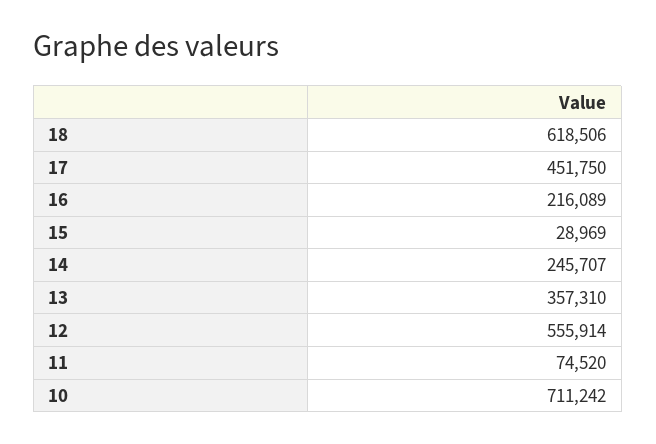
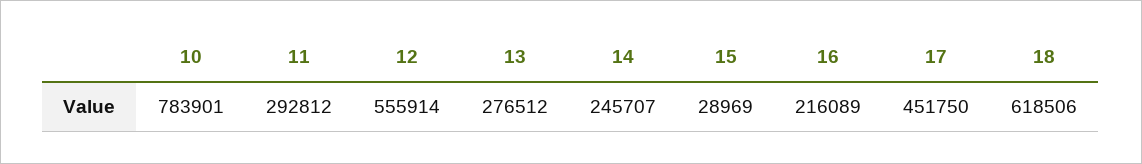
  {
    "18": 618506,
    "17": 451750,
    "16": 216089,
    "15": 28969,
    "14": 245707,
-   "13": 357310,
+   "13": 276512,
    "12": 555914,
-   "11": 74520,
+   "11": 292812,
-   "10": 711242
+   "10": 783901
  }

